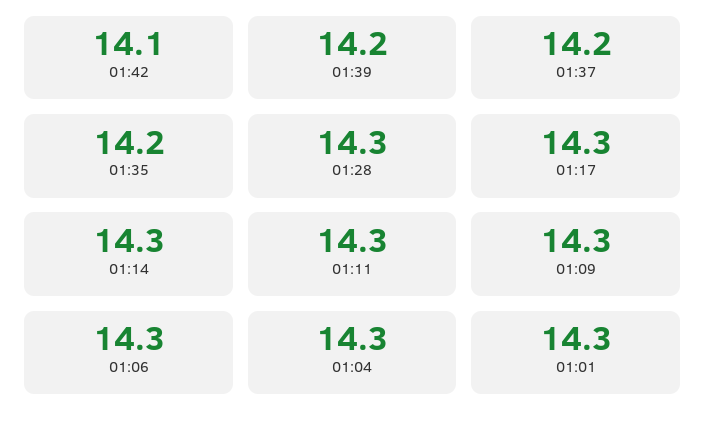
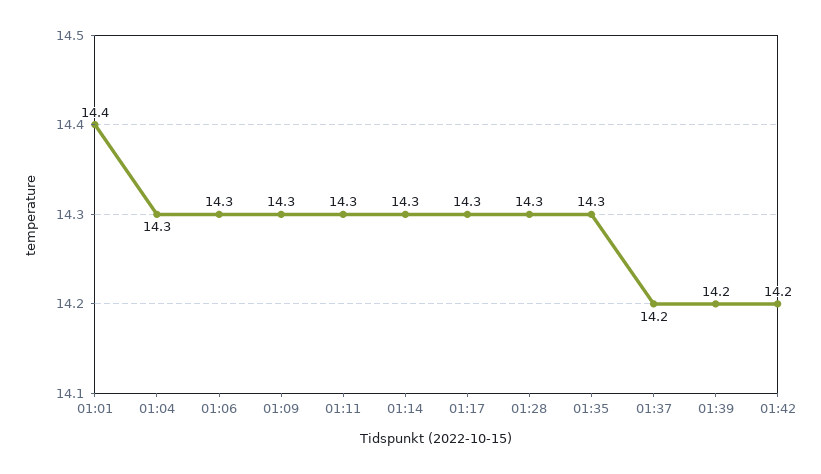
  {
-   "01:42": 14.1,
+   "01:42": 14.2,
    "01:39": 14.2,
    "01:37": 14.2,
-   "01:35": 14.2,
+   "01:35": 14.3,
    "01:28": 14.3,
    "01:17": 14.3,
    "01:14": 14.3,
    "01:11": 14.3,
    "01:09": 14.3,
    "01:06": 14.3,
    "01:04": 14.3,
-   "01:01": 14.3
+   "01:01": 14.4
  }

